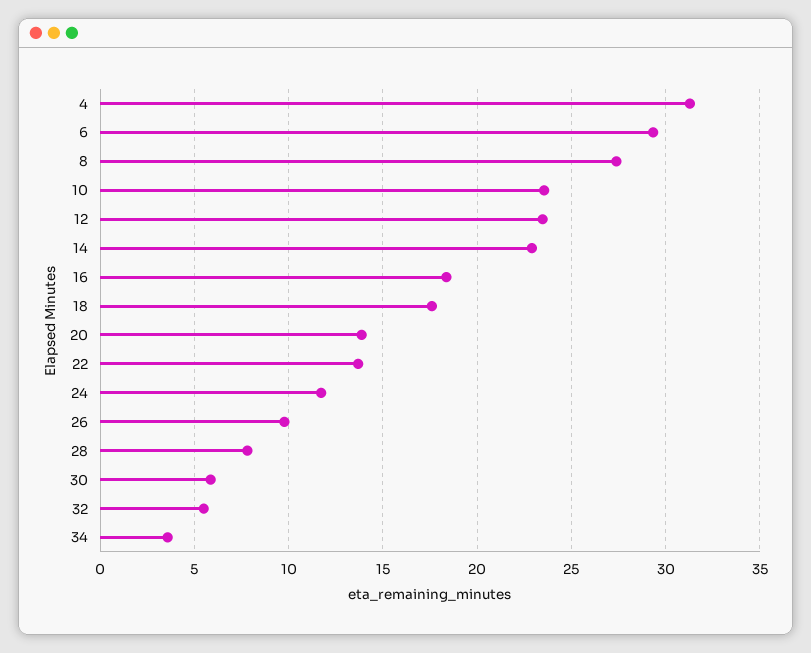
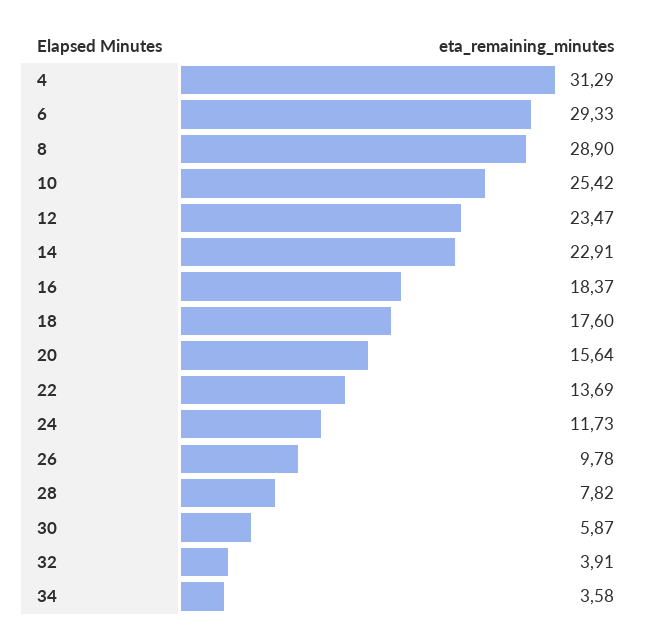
  {
    "4": 31.29,
    "6": 29.33,
-   "8": 27.5,
+   "8": 28.9,
-   "10": 23.5,
+   "10": 25.42,
    "12": 23.47,
    "14": 22.91,
    "16": 18.37,
    "18": 17.6,
-   "20": 14,
+   "20": 15.64,
    "22": 13.69,
    "24": 11.73,
    "26": 9.78,
    "28": 7.82,
    "30": 5.87,
-   "32": 5.5,
+   "32": 3.91,
    "34": 3.58
  }

